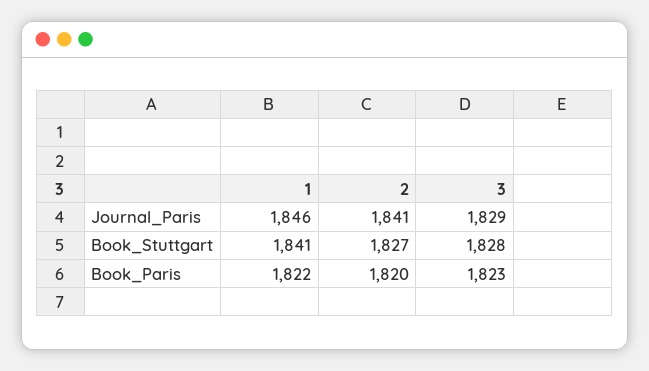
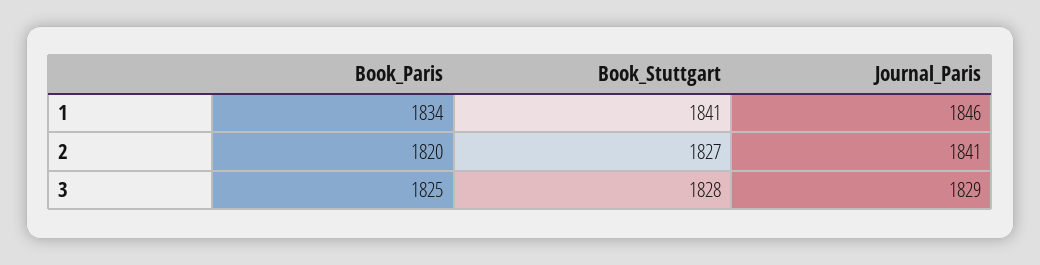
  {
    "1": {
      "Journal_Paris": 1846,
      "Book_Stuttgart": 1841,
-     "Book_Paris": 1822
+     "Book_Paris": 1834
    },
    "2": {
      "Journal_Paris": 1841,
      "Book_Stuttgart": 1827,
      "Book_Paris": 1820
    },
    "3": {
      "Journal_Paris": 1829,
      "Book_Stuttgart": 1828,
-     "Book_Paris": 1823
+     "Book_Paris": 1825
    }
  }

